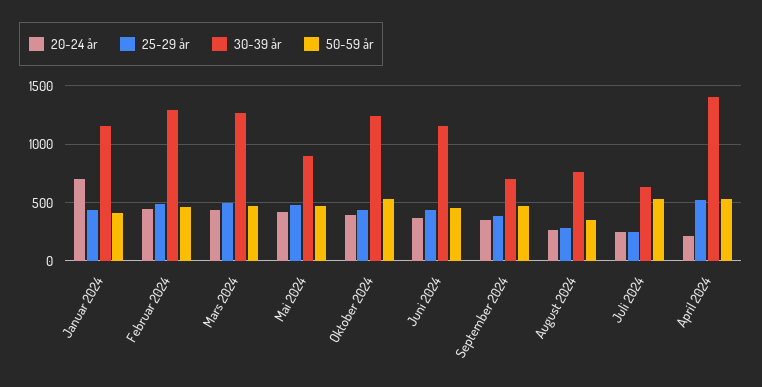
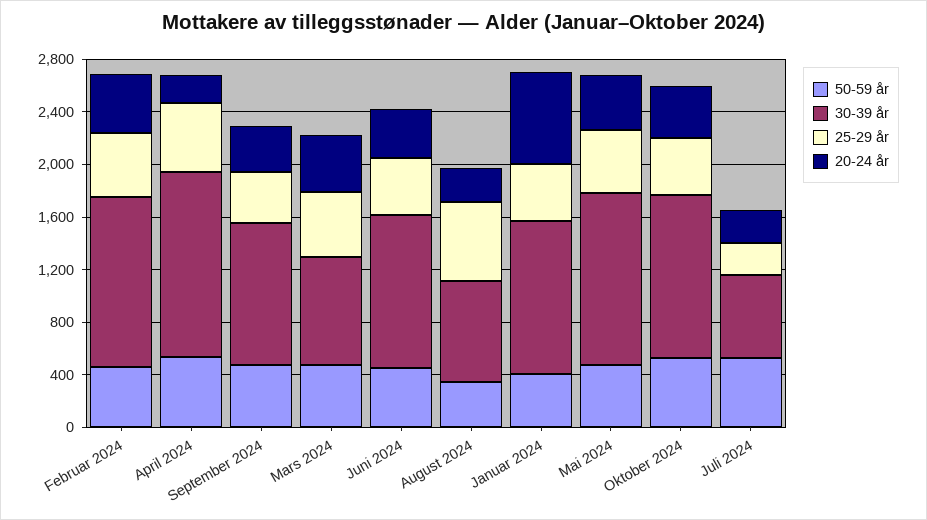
  {
    "20-24 år": {
      "Januar 2024": 700,
      "Februar 2024": 400,
      "Mars 2024": 400,
      "Mai 2024": 400,
      "Oktober 2024": 400,
      "Juni 2024": 400,
      "September 2024": 300,
      "August 2024": 300,
      "Juli 2024": 200,
      "April 2024": 200
    },
    "25-29 år": {
      "Januar 2024": 400,
      "Februar 2024": 500,
      "Mars 2024": 500,
      "Mai 2024": 500,
      "Oktober 2024": 400,
      "Juni 2024": 400,
      "September 2024": 400,
-     "August 2024": 300,
+     "August 2024": 600,
      "Juli 2024": 200,
      "April 2024": 500
    },
    "30-39 år": {
      "Januar 2024": 1200,
      "Februar 2024": 1300,
-     "Mars 2024": 1300,
+     "Mars 2024": 800,
-     "Mai 2024": 900,
+     "Mai 2024": 1300,
      "Oktober 2024": 1200,
      "Juni 2024": 1200,
-     "September 2024": 700,
+     "September 2024": 1100,
      "August 2024": 800,
      "Juli 2024": 600,
      "April 2024": 1400
    },
    "50-59 år": {
      "Januar 2024": 400,
      "Februar 2024": 500,
      "Mars 2024": 500,
      "Mai 2024": 500,
      "Oktober 2024": 500,
      "Juni 2024": 500,
      "September 2024": 500,
      "August 2024": 300,
      "Juli 2024": 500,
      "April 2024": 500
    }
  }

